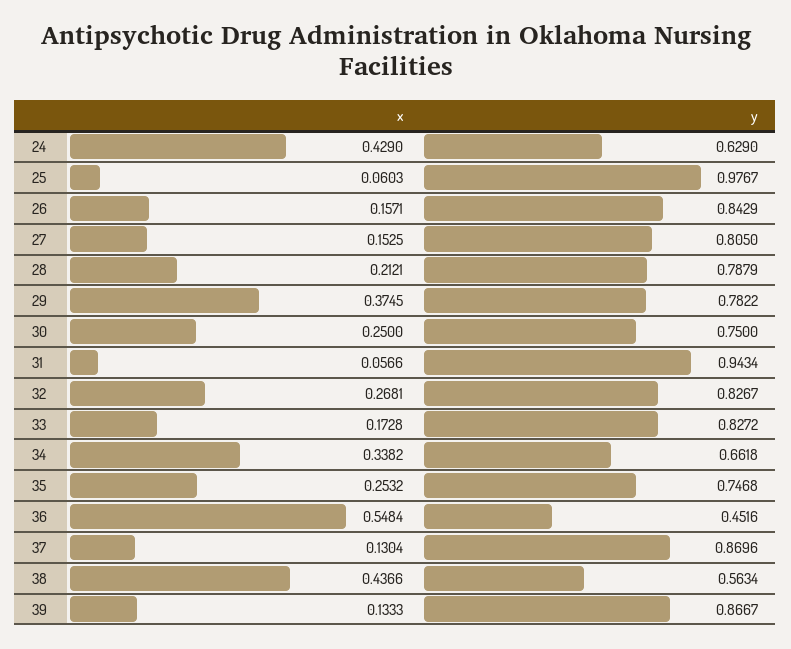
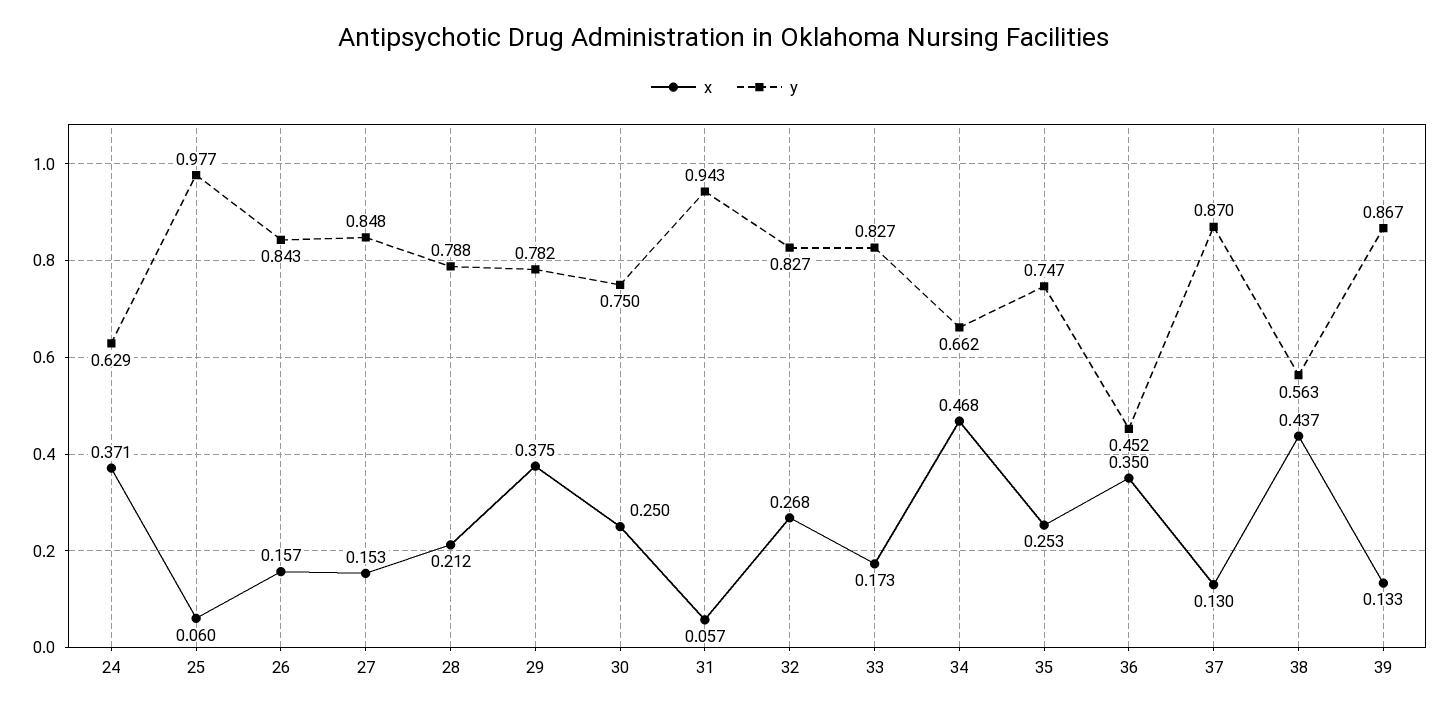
  {
    "x": {
-     "24": 0.429,
+     "24": 0.371,
      "25": 0.0603,
      "26": 0.1571,
      "27": 0.1525,
      "28": 0.2121,
      "29": 0.3745,
      "30": 0.25,
      "31": 0.0566,
      "32": 0.2681,
      "33": 0.1728,
-     "34": 0.3382,
+     "34": 0.468,
      "35": 0.2532,
-     "36": 0.5484,
+     "36": 0.35,
      "37": 0.1304,
      "38": 0.4366,
      "39": 0.1333
    },
    "y": {
      "24": 0.629,
      "25": 0.9767,
      "26": 0.8429,
-     "27": 0.805,
+     "27": 0.848,
      "28": 0.7879,
      "29": 0.7822,
      "30": 0.75,
      "31": 0.9434,
      "32": 0.8267,
      "33": 0.8272,
      "34": 0.6618,
      "35": 0.7468,
      "36": 0.4516,
      "37": 0.8696,
      "38": 0.5634,
      "39": 0.8667
    }
  }

